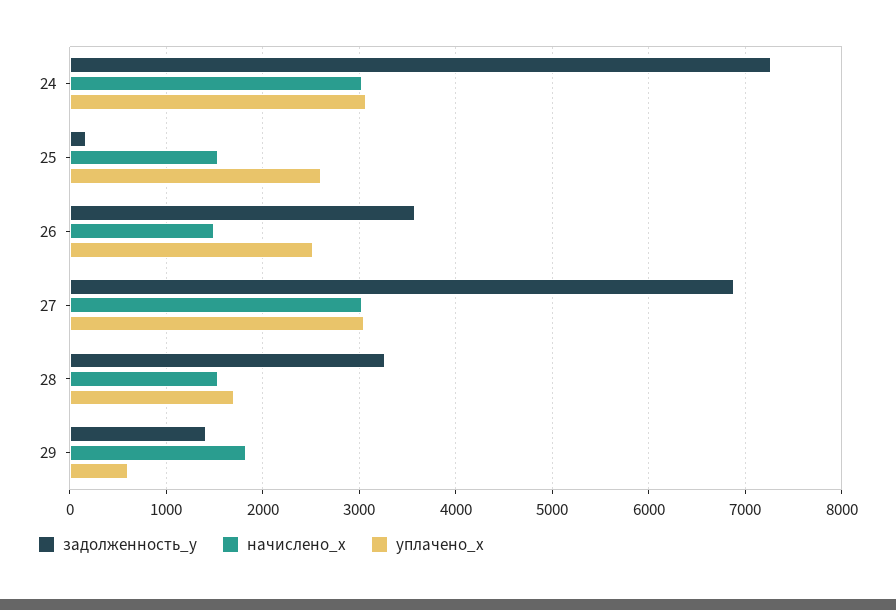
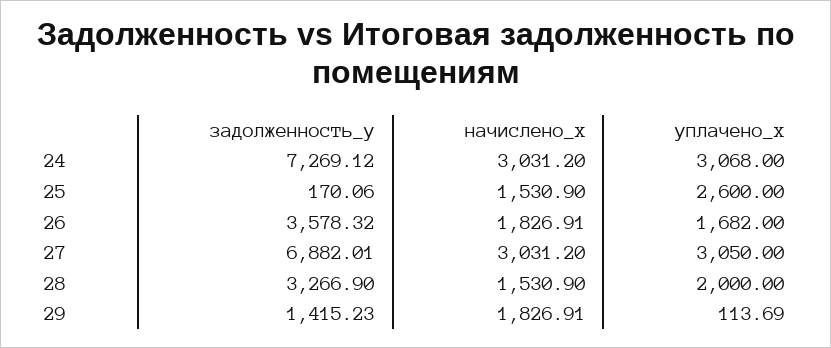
  {
    "задолженность_y": {
      "24": 7269.12,
      "25": 170.06,
      "26": 3578.32,
      "27": 6882.01,
      "28": 3266.9,
      "29": 1415.23
    },
    "начислено_x": {
      "24": 3031.2,
      "25": 1530.9,
-     "26": 1500,
+     "26": 1826.91,
      "27": 3031.2,
      "28": 1530.9,
      "29": 1826.91
    },
    "уплачено_x": {
      "24": 3068,
      "25": 2600,
-     "26": 2500,
+     "26": 1682,
      "27": 3050,
-     "28": 1700,
+     "28": 2000,
-     "29": 600
+     "29": 113.69
    }
  }

